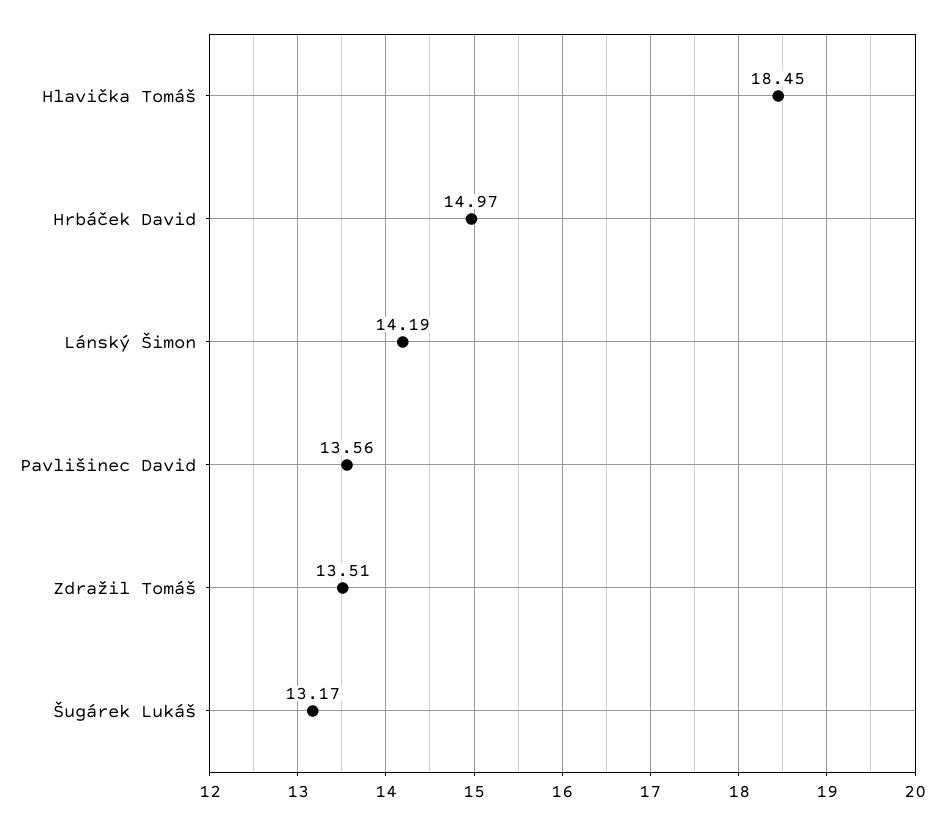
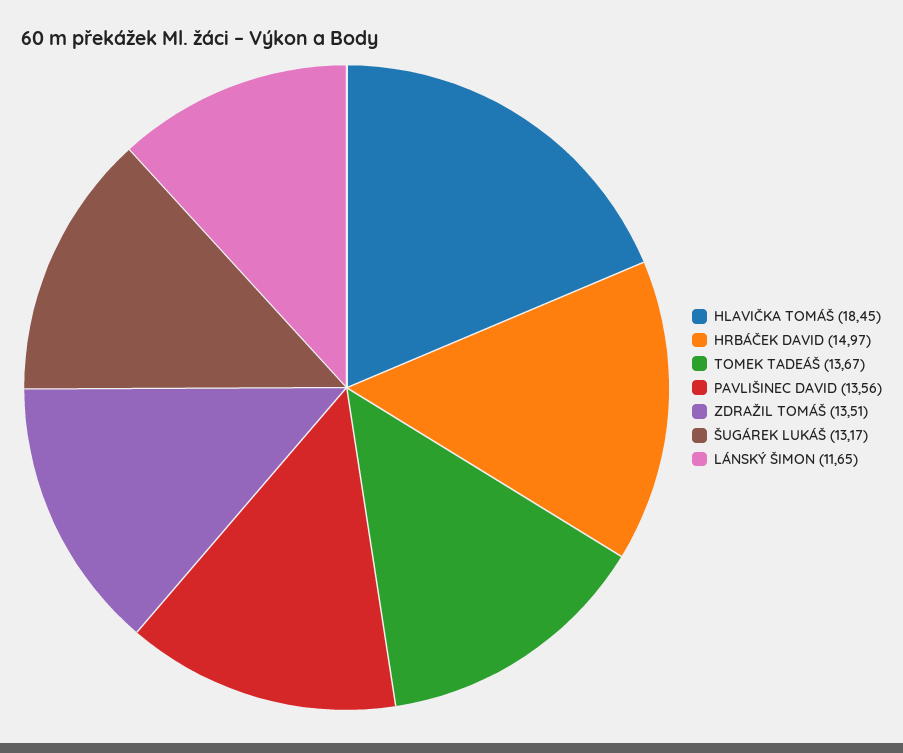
  {
    "Hlavička Tomáš": 18.45,
    "Hrbáček David": 14.97,
-   "Lánský Šimon": 14.19,
+   "Lánský Šimon": 11.65,
    "Pavlišinec David": 13.56,
    "Zdražil Tomáš": 13.51,
-   "Šugárek Lukáš": 13.17
+   "Šugárek Lukáš": 13.17,
+   "TOMEK TADEÁŠ": 13.67
  }

